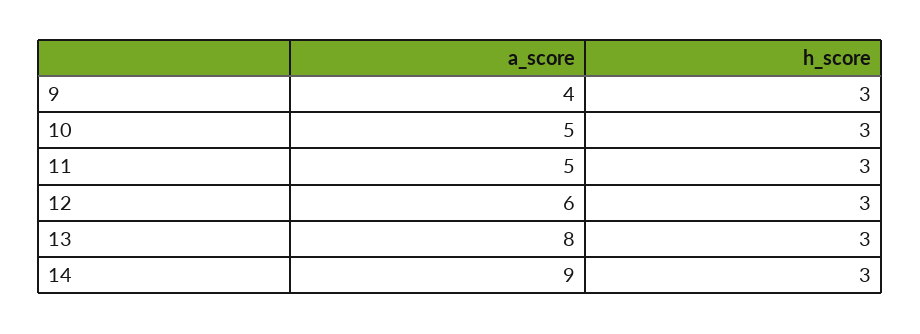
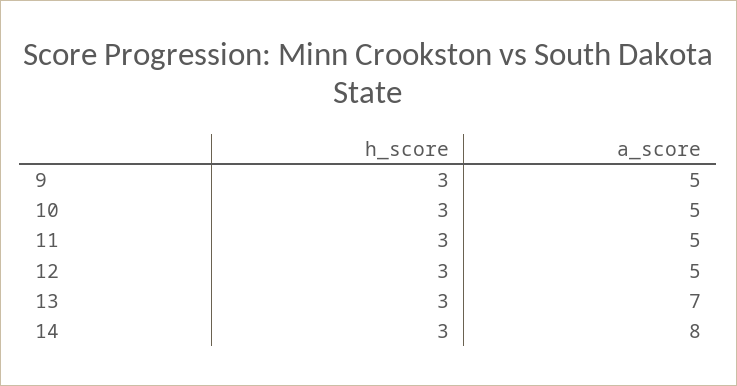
  {
    "a_score": {
-     "9": 4,
+     "9": 5,
      "10": 5,
      "11": 5,
-     "12": 6,
+     "12": 5,
-     "13": 8,
+     "13": 7,
-     "14": 9
+     "14": 8
    },
    "h_score": {
      "9": 3,
      "10": 3,
      "11": 3,
      "12": 3,
      "13": 3,
      "14": 3
    }
  }

